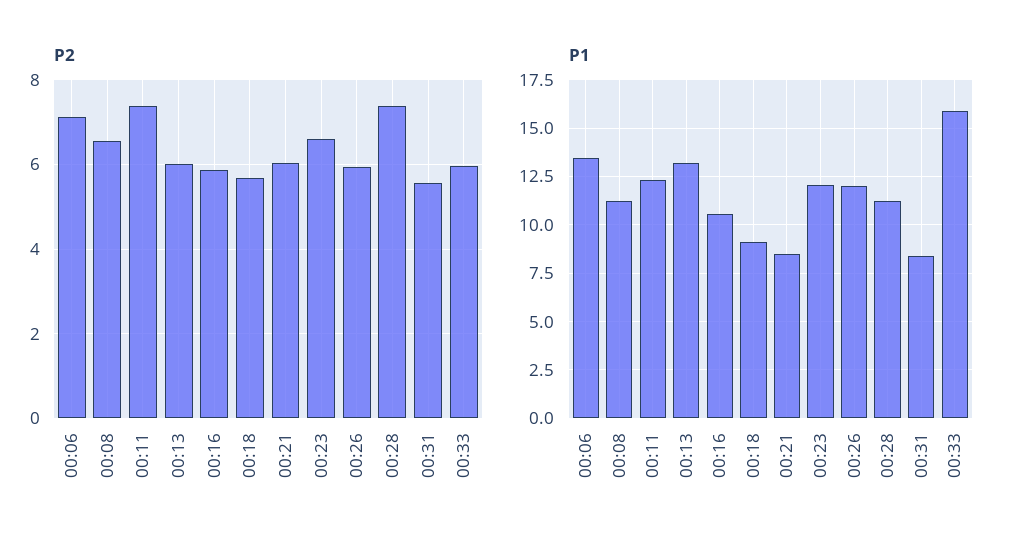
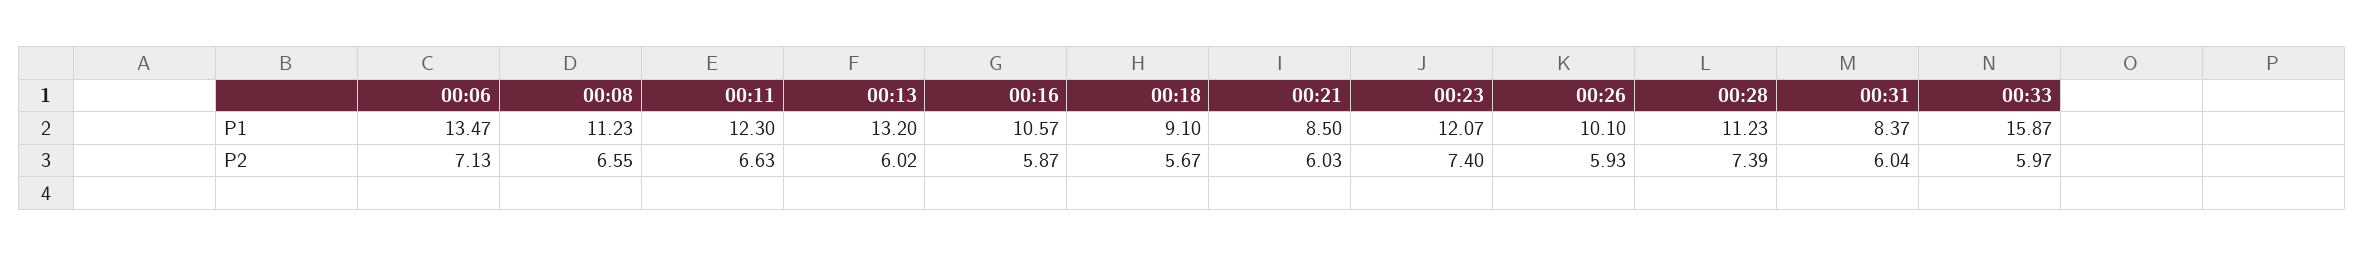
  {
    "P2": {
      "00:06": 7.13,
      "00:08": 6.55,
-     "00:11": 7.4,
+     "00:11": 6.63,
      "00:13": 6.02,
      "00:16": 5.87,
      "00:18": 5.67,
      "00:21": 6.03,
-     "00:23": 6.6,
+     "00:23": 7.4,
      "00:26": 5.93,
      "00:28": 7.39,
-     "00:31": 5.6,
+     "00:31": 6.04,
      "00:33": 5.97
    },
    "P1": {
      "00:06": 13.47,
      "00:08": 11.23,
      "00:11": 12.3,
      "00:13": 13.2,
      "00:16": 10.57,
      "00:18": 9.1,
      "00:21": 8.5,
      "00:23": 12.07,
-     "00:26": 12,
+     "00:26": 10.1,
      "00:28": 11.23,
      "00:31": 8.37,
      "00:33": 15.87
    }
  }

